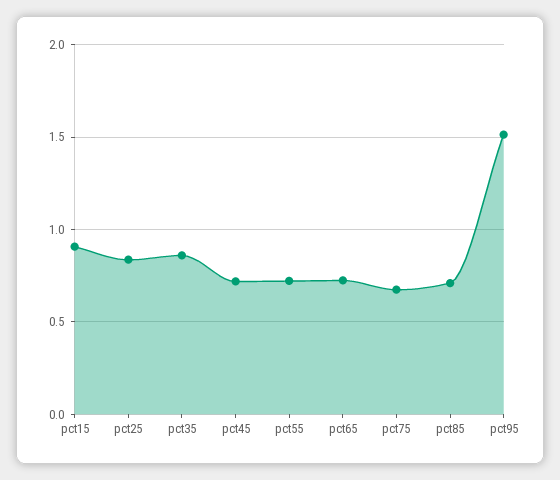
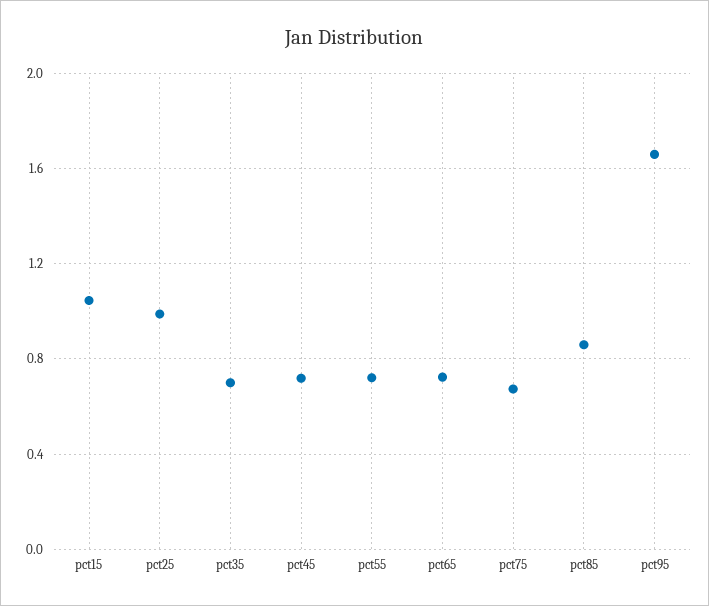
  {
-   "pct15": 0.9,
+   "pct15": 1.05,
-   "pct25": 0.85,
+   "pct25": 1,
-   "pct35": 0.85,
+   "pct35": 0.7,
    "pct45": 0.7,
    "pct55": 0.7,
    "pct65": 0.7,
    "pct75": 0.65,
-   "pct85": 0.7,
+   "pct85": 0.85,
-   "pct95": 1.5
+   "pct95": 1.65
  }

